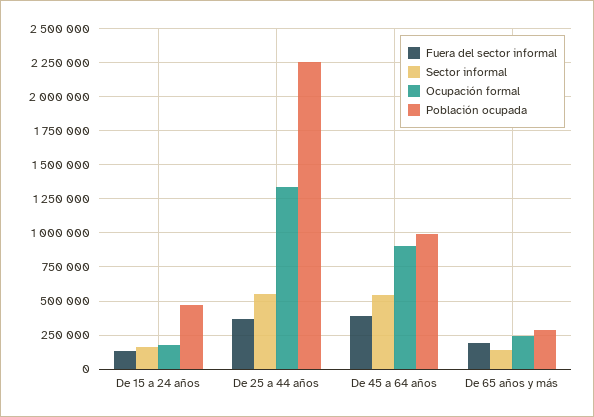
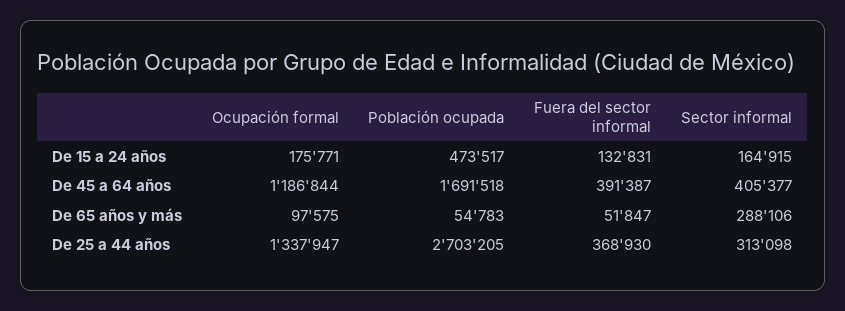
  {
    "Fuera del sector informal": {
      "De 15 a 24 años": 132831,
      "De 25 a 44 años": 368930,
      "De 45 a 64 años": 391387,
-     "De 65 años y más": 200000
+     "De 65 años y más": 51847
    },
    "Sector informal": {
      "De 15 a 24 años": 164915,
-     "De 25 a 44 años": 550000,
+     "De 25 a 44 años": 313098,
-     "De 45 a 64 años": 550000,
+     "De 45 a 64 años": 405377,
-     "De 65 años y más": 150000
+     "De 65 años y más": 288106
    },
    "Ocupación formal": {
      "De 15 a 24 años": 175771,
      "De 25 a 44 años": 1337947,
-     "De 45 a 64 años": 900000,
+     "De 45 a 64 años": 1186844,
-     "De 65 años y más": 250000
+     "De 65 años y más": 97575
    },
    "Población ocupada": {
      "De 15 a 24 años": 473517,
-     "De 25 a 44 años": 2250000,
+     "De 25 a 44 años": 2703205,
-     "De 45 a 64 años": 1000000,
+     "De 45 a 64 años": 1691518,
-     "De 65 años y más": 300000
+     "De 65 años y más": 54783
    }
  }

